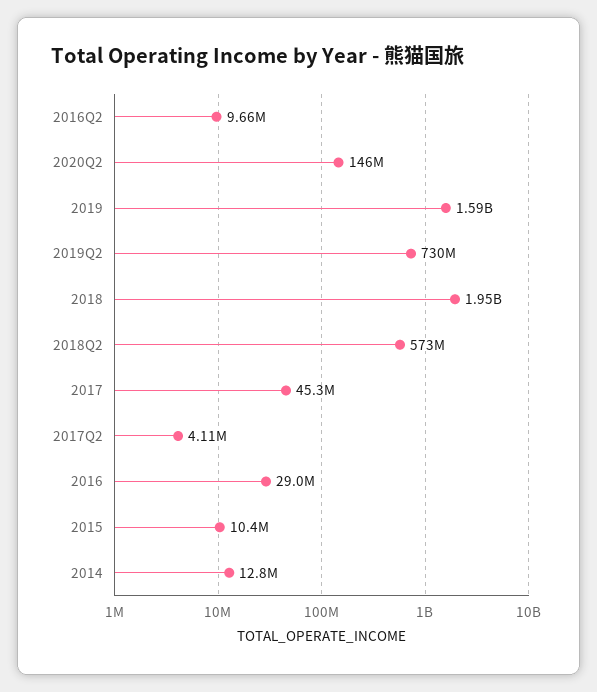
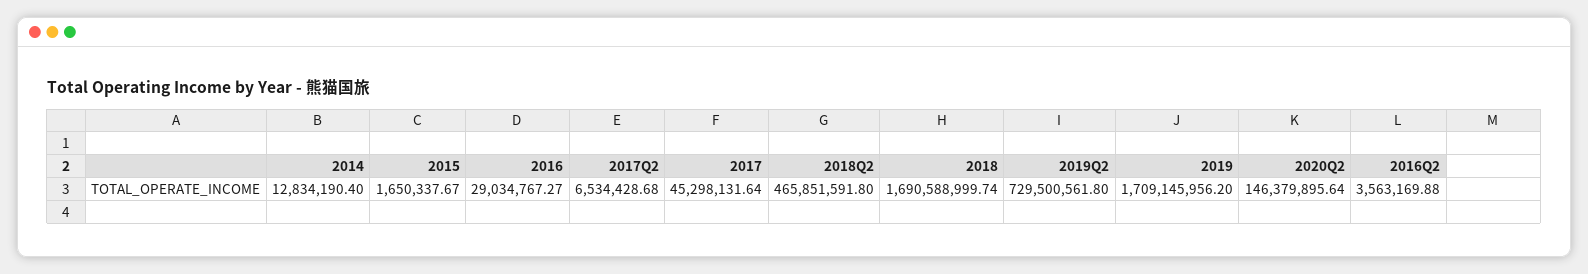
  {
-   "2016Q2": 9660000,
+   "2016Q2": 3563169.88,
    "2020Q2": 146379895.64,
-   "2019": 1590000000,
+   "2019": 1709145956.2,
    "2019Q2": 729500561.8,
-   "2018": 1950000000,
+   "2018": 1690588999.74,
-   "2018Q2": 573000000,
+   "2018Q2": 465851591.8,
    "2017": 45298131.64,
-   "2017Q2": 4110000,
+   "2017Q2": 6534428.68,
    "2016": 29034767.27,
-   "2015": 10400000,
+   "2015": 1650337.67,
    "2014": 12834190.4
  }

